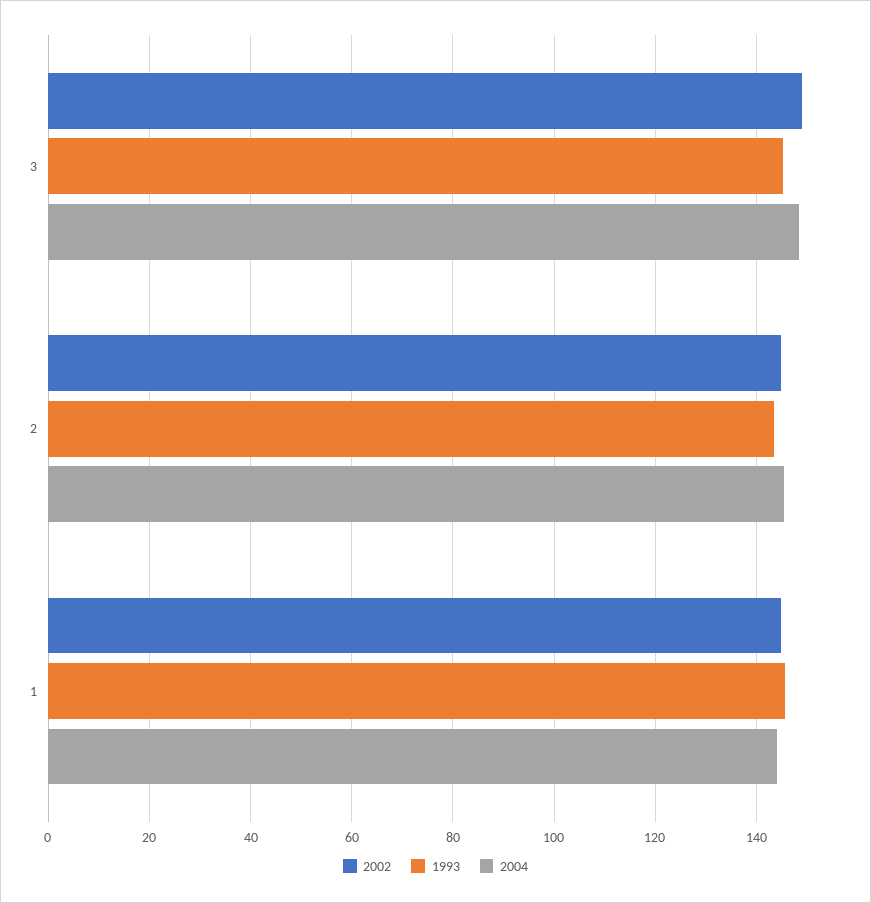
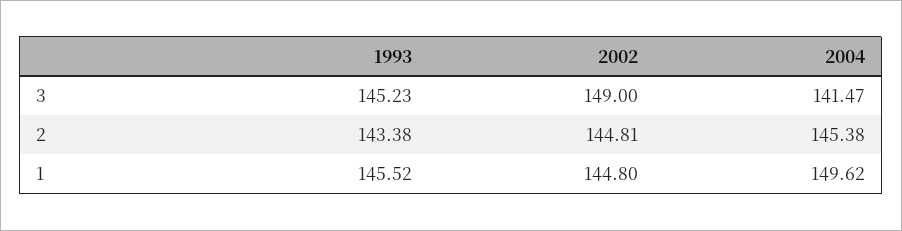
  {
    "2002": {
      "3": 149,
      "2": 144.81,
      "1": 144.8
    },
    "1993": {
      "3": 145.23,
      "2": 143.38,
      "1": 145.52
    },
    "2004": {
-     "3": 148,
+     "3": 141.47,
      "2": 145.38,
-     "1": 144
+     "1": 149.62
    }
  }

